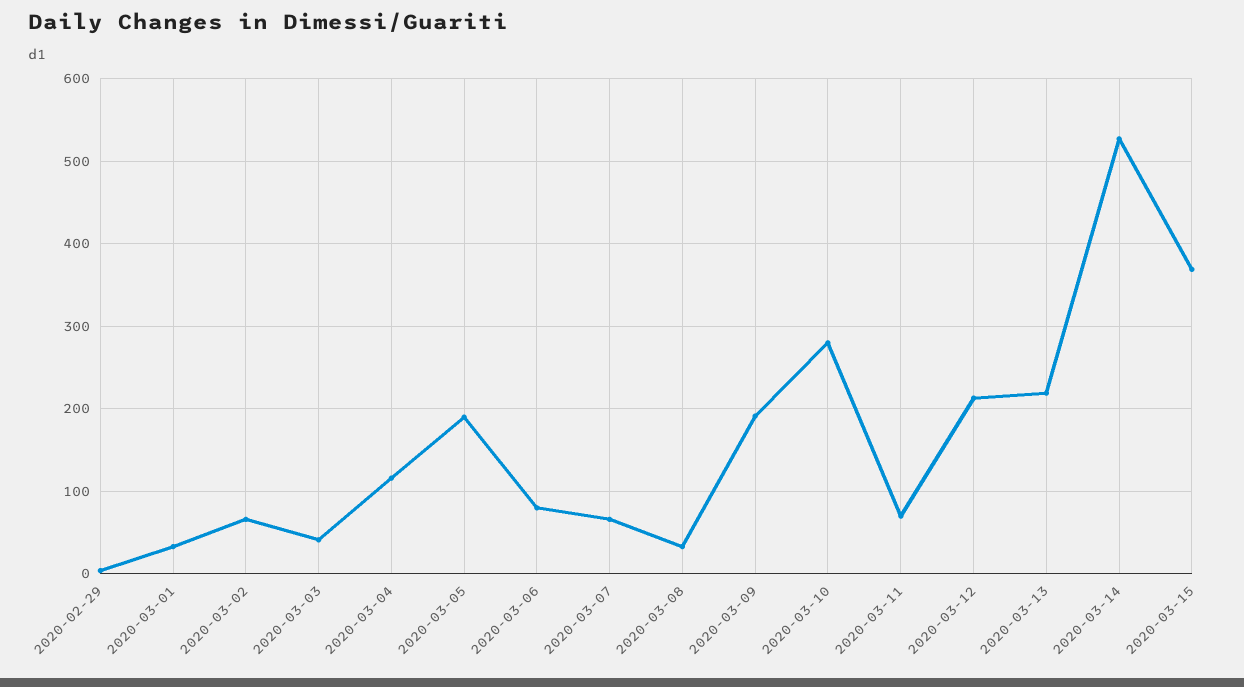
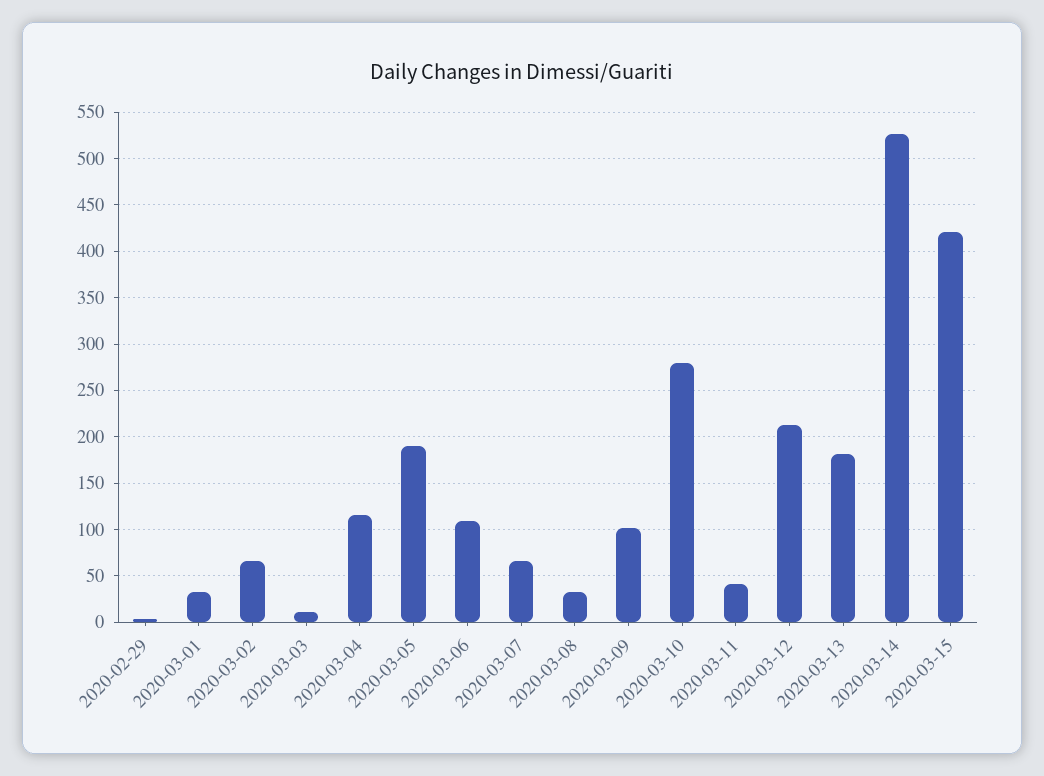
  {
    "2020-02-29": 0,
    "2020-03-01": 30,
    "2020-03-02": 70,
-   "2020-03-03": 40,
+   "2020-03-03": 10,
    "2020-03-04": 120,
    "2020-03-05": 190,
-   "2020-03-06": 80,
+   "2020-03-06": 110,
    "2020-03-07": 70,
    "2020-03-08": 30,
-   "2020-03-09": 190,
+   "2020-03-09": 100,
    "2020-03-10": 280,
-   "2020-03-11": 70,
+   "2020-03-11": 40,
    "2020-03-12": 210,
-   "2020-03-13": 220,
+   "2020-03-13": 180,
    "2020-03-14": 530,
-   "2020-03-15": 370
+   "2020-03-15": 420
  }

